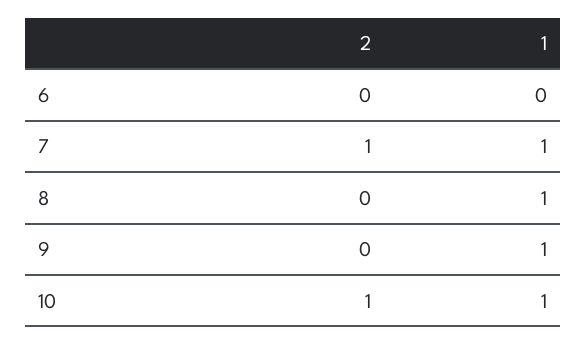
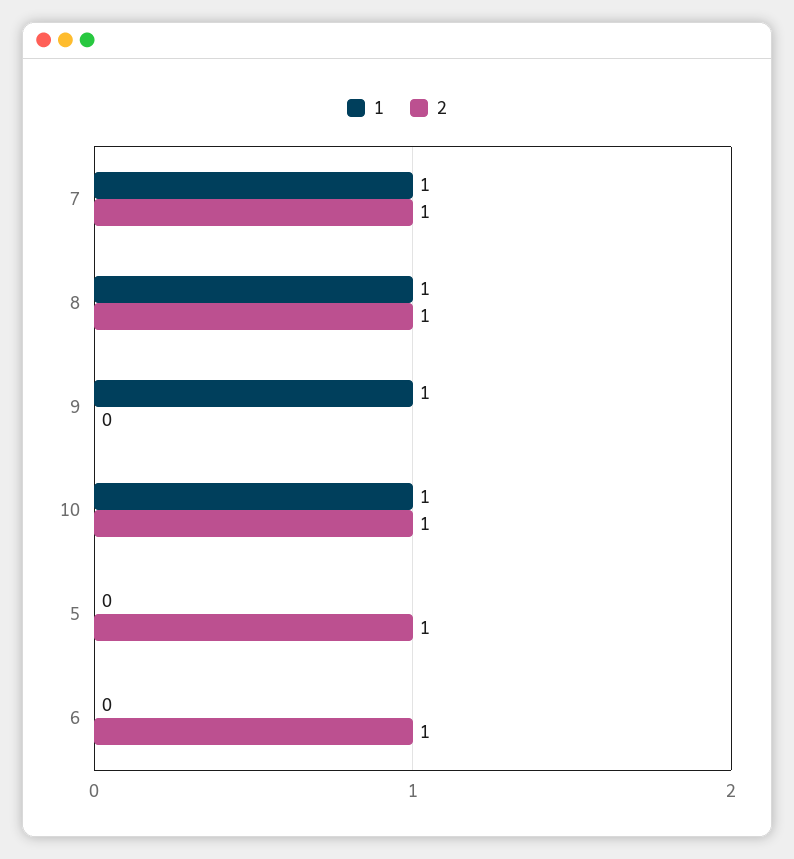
  {
    "2": {
-     "6": 0,
+     "6": 1,
      "7": 1,
-     "8": 0,
+     "8": 1,
      "9": 0,
-     "10": 1
+     "10": 1,
+     "5": 1
    },
    "1": {
      "6": 0,
      "7": 1,
      "8": 1,
      "9": 1,
-     "10": 1
+     "10": 1,
+     "5": 0
    }
  }

